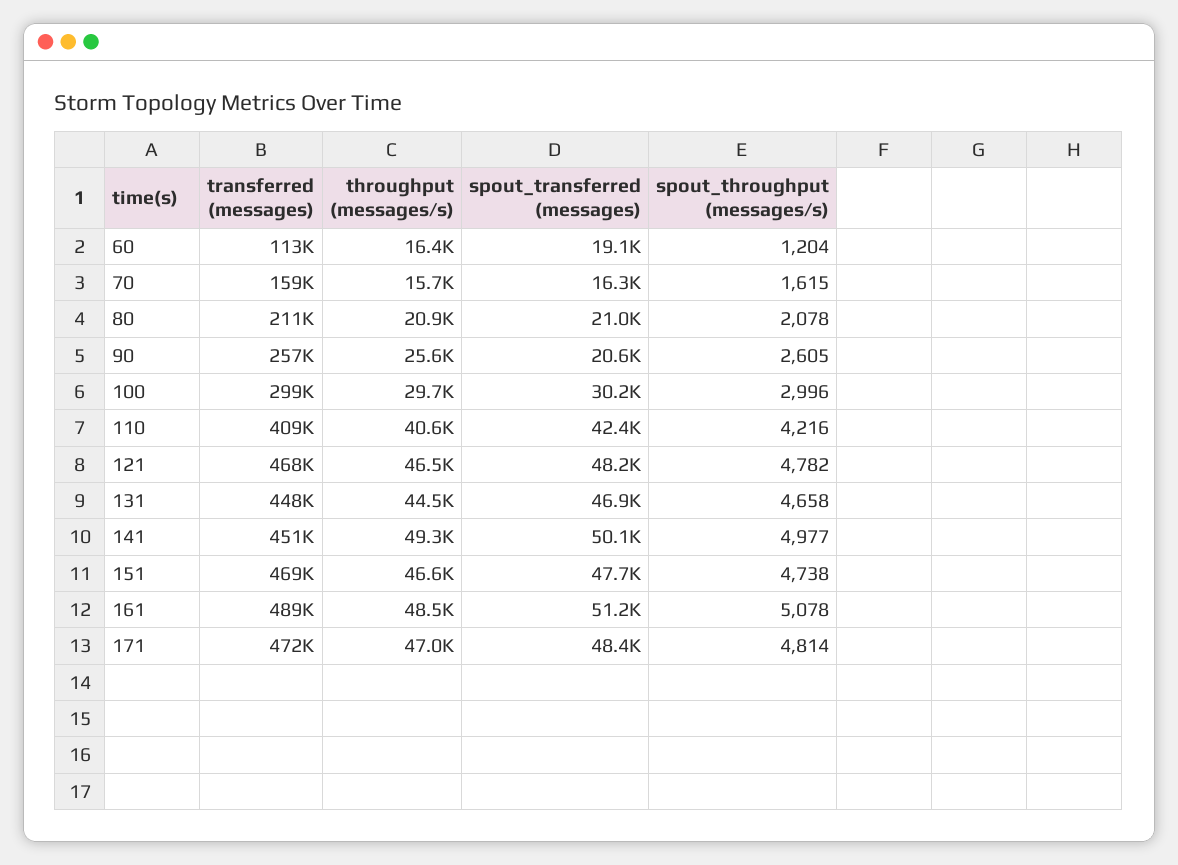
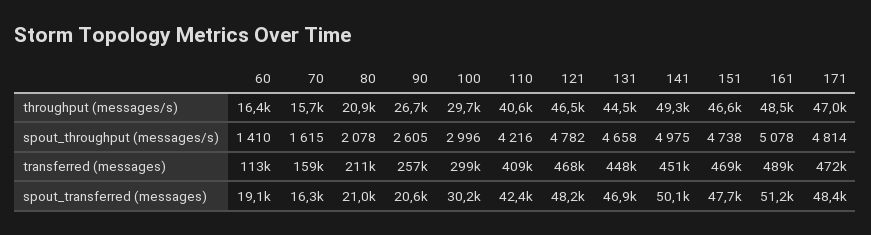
  {
    "transferred (messages)": {
      "60": 113000,
      "70": 159000,
      "80": 211000,
      "90": 257000,
      "100": 299000,
      "110": 409000,
      "121": 468000,
      "131": 448000,
      "141": 451000,
      "151": 469000,
      "161": 489000,
      "171": 472000
    },
    "throughput (messages/s)": {
      "60": 16400,
      "70": 15700,
      "80": 20900,
-     "90": 25600,
+     "90": 26700,
      "100": 29700,
      "110": 40600,
      "121": 46500,
      "131": 44500,
      "141": 49300,
      "151": 46600,
      "161": 48500,
      "171": 47000
    },
    "spout_transferred (messages)": {
      "60": 19100,
      "70": 16300,
      "80": 21000,
      "90": 20600,
      "100": 30200,
      "110": 42400,
      "121": 48200,
      "131": 46900,
      "141": 50100,
      "151": 47700,
      "161": 51200,
      "171": 48400
    },
    "spout_throughput (messages/s)": {
-     "60": 1204,
+     "60": 1410,
      "70": 1615,
      "80": 2078,
      "90": 2605,
      "100": 2996,
      "110": 4216,
      "121": 4782,
      "131": 4658,
-     "141": 4977,
+     "141": 4975,
      "151": 4738,
      "161": 5078,
      "171": 4814
    }
  }

